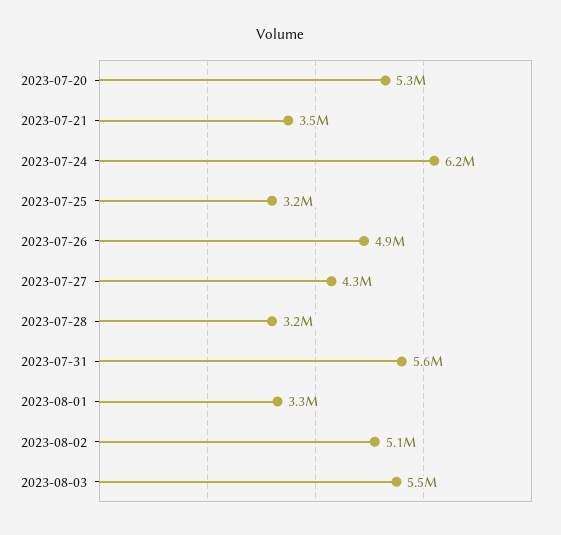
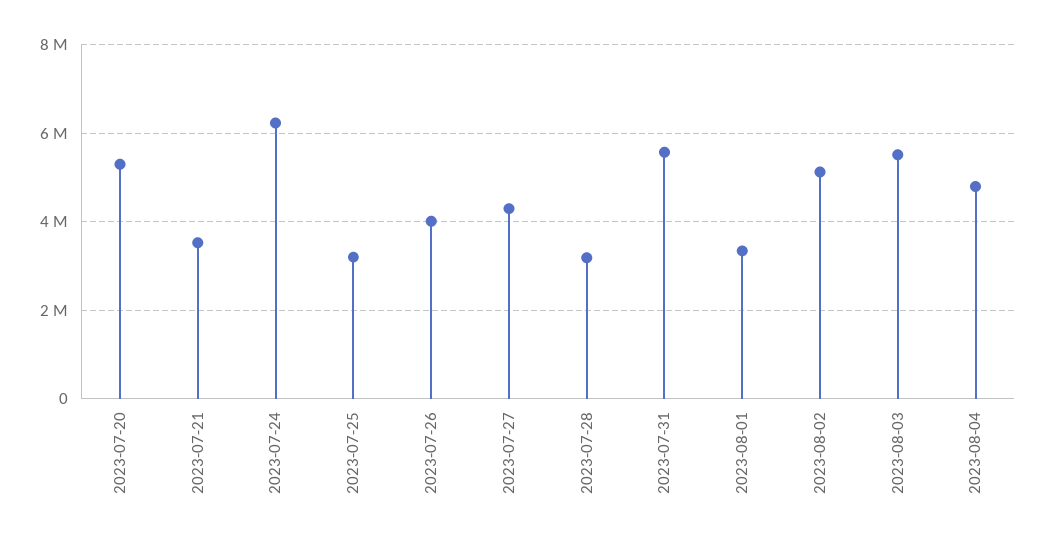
  {
    "2023-07-20": 5300000,
    "2023-07-21": 3500000,
    "2023-07-24": 6200000,
    "2023-07-25": 3200000,
-   "2023-07-26": 4900000,
+   "2023-07-26": 4000000,
    "2023-07-27": 4300000,
    "2023-07-28": 3200000,
    "2023-07-31": 5600000,
    "2023-08-01": 3300000,
    "2023-08-02": 5100000,
-   "2023-08-03": 5500000
+   "2023-08-03": 5500000,
+   "2023-08-04": 4800000
  }

